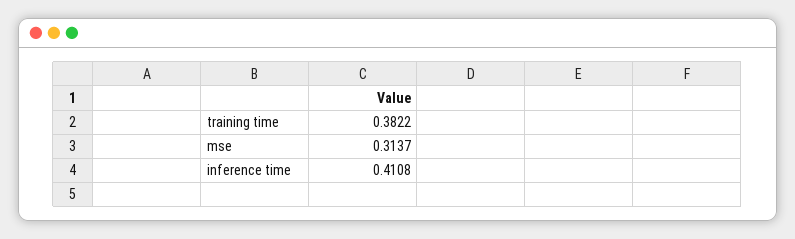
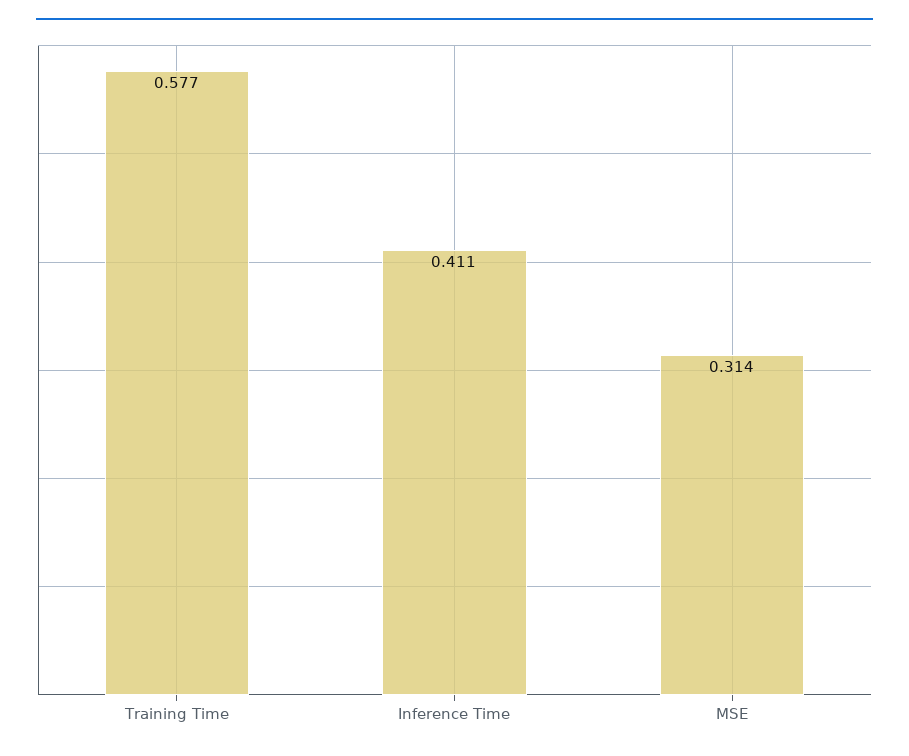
  {
-   "training time": 0.3822,
+   "training time": 0.577,
    "mse": 0.3137,
    "inference time": 0.4108
  }

